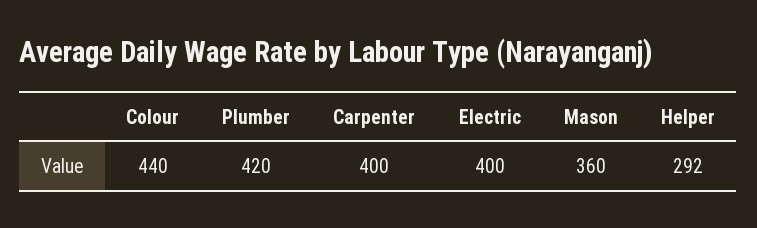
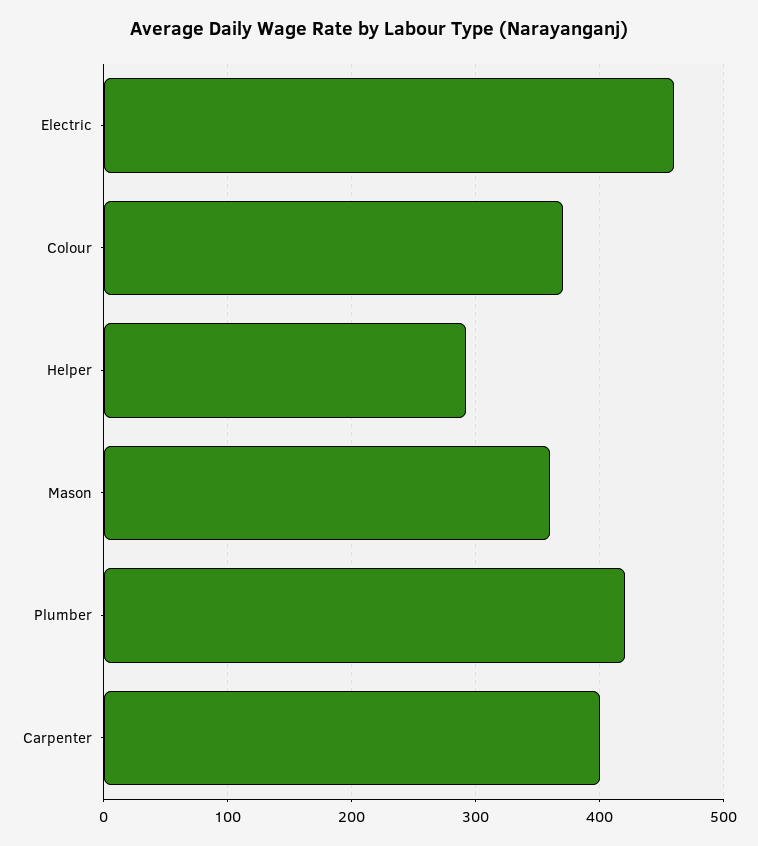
  {
-   "Colour": 440,
+   "Colour": 370,
    "Plumber": 420,
    "Carpenter": 400,
-   "Electric": 400,
+   "Electric": 460,
    "Mason": 360,
    "Helper": 292
  }

